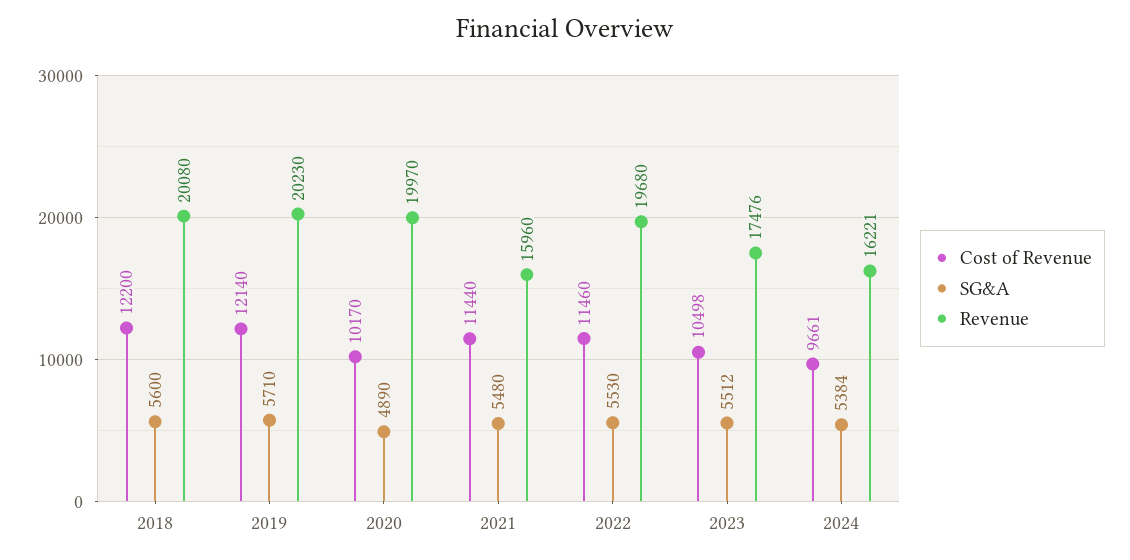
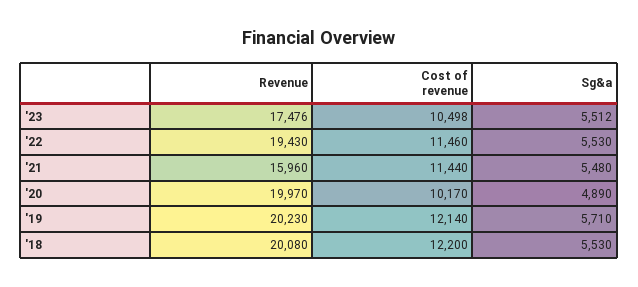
  {
    "Cost of Revenue": {
      "2018": 12200,
      "2019": 12140,
      "2020": 10170,
      "2021": 11440,
      "2022": 11460,
-     "2023": 10498,
+     "2023": 10498
-     "2024": 9661
    },
    "SG&A": {
-     "2018": 5600,
+     "2018": 5530,
      "2019": 5710,
      "2020": 4890,
      "2021": 5480,
      "2022": 5530,
-     "2023": 5512,
+     "2023": 5512
-     "2024": 5384
    },
    "Revenue": {
      "2018": 20080,
      "2019": 20230,
      "2020": 19970,
      "2021": 15960,
-     "2022": 19680,
+     "2022": 19430,
-     "2023": 17476,
+     "2023": 17476
-     "2024": 16221
    }
  }

